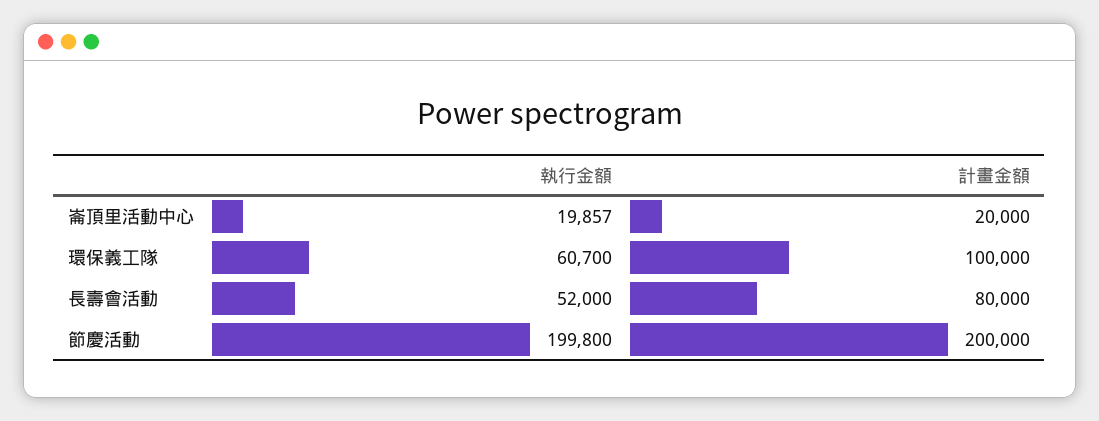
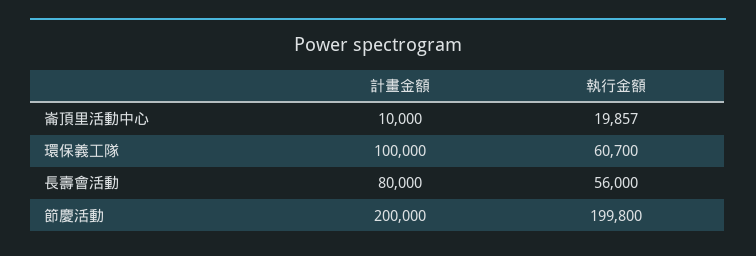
  {
    "執行金額": {
      "崙頂里活動中心": 19857,
      "環保義工隊": 60700,
-     "長壽會活動": 52000,
+     "長壽會活動": 56000,
      "節慶活動": 199800
    },
    "計畫金額": {
-     "崙頂里活動中心": 20000,
+     "崙頂里活動中心": 10000,
      "環保義工隊": 100000,
      "長壽會活動": 80000,
      "節慶活動": 200000
    }
  }

